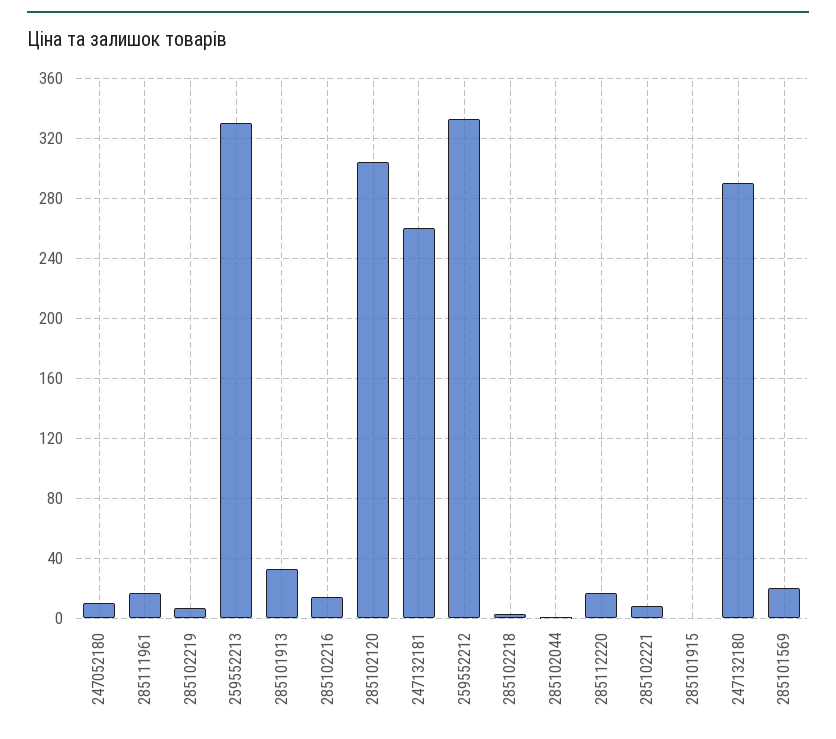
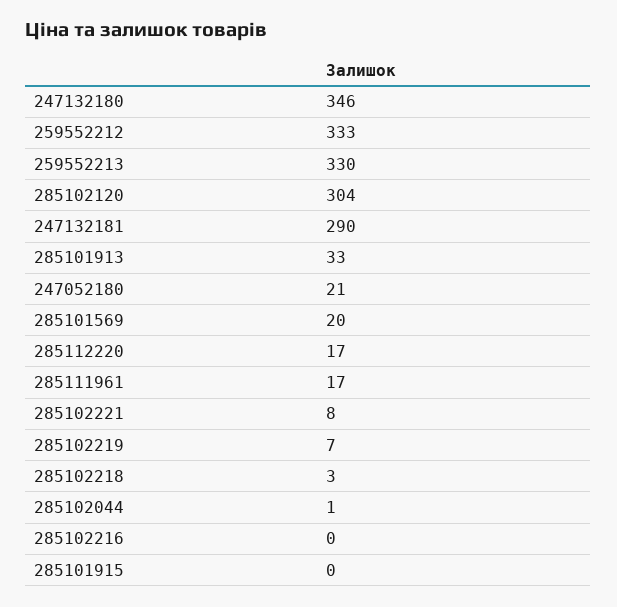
  {
-   "247052180": 10,
+   "247052180": 21,
    "285111961": 17,
    "285102219": 7,
    "259552213": 330,
    "285101913": 33,
-   "285102216": 15,
+   "285102216": 0,
    "285102120": 304,
-   "247132181": 260,
+   "247132181": 290,
    "259552212": 333,
    "285102218": 3,
    "285102044": 1,
    "285112220": 17,
    "285102221": 8,
    "285101915": 0,
-   "247132180": 290,
+   "247132180": 346,
    "285101569": 20
  }

